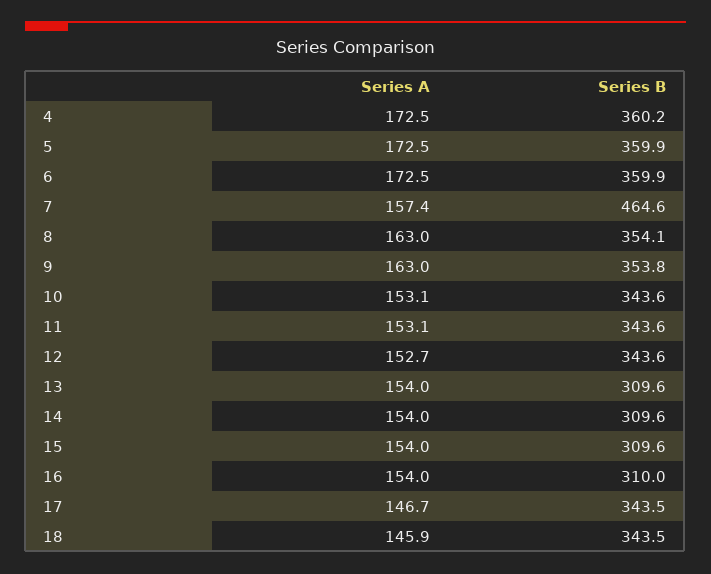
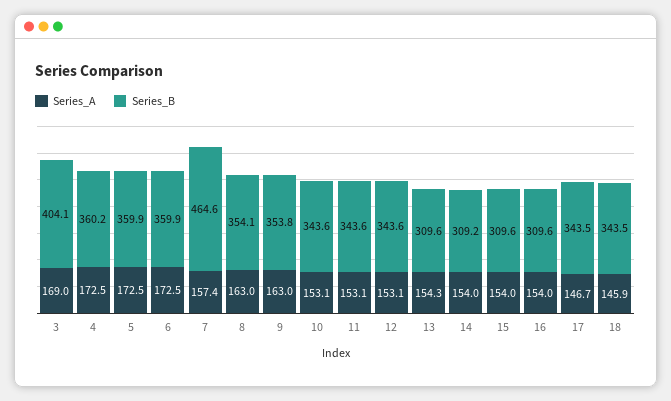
  {
    "Series A": {
      "4": 172.5,
      "5": 172.5,
      "6": 172.5,
      "7": 157.4,
      "8": 163,
      "9": 163,
      "10": 153.1,
      "11": 153.1,
-     "12": 152.7,
+     "12": 153.1,
-     "13": 154,
+     "13": 154.3,
      "14": 154,
      "15": 154,
      "16": 154,
      "17": 146.7,
-     "18": 145.9
+     "18": 145.9,
+     "3": 169
    },
    "Series B": {
      "4": 360.2,
      "5": 359.9,
      "6": 359.9,
      "7": 464.6,
      "8": 354.1,
      "9": 353.8,
      "10": 343.6,
      "11": 343.6,
      "12": 343.6,
      "13": 309.6,
-     "14": 309.6,
+     "14": 309.2,
      "15": 309.6,
-     "16": 310,
+     "16": 309.6,
      "17": 343.5,
-     "18": 343.5
+     "18": 343.5,
+     "3": 404.1
    }
  }

